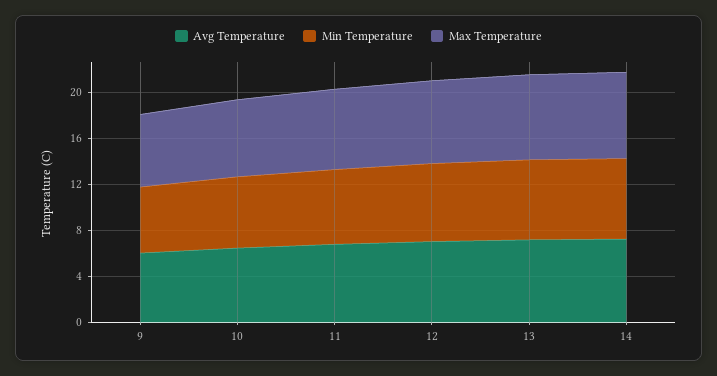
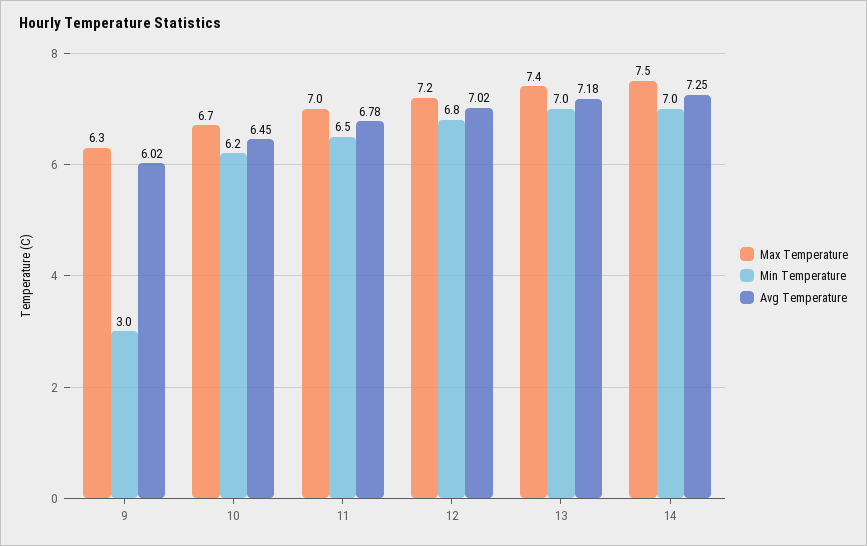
  {
    "Avg Temperature": {
      "9": 6.02,
      "10": 6.45,
      "11": 6.78,
      "12": 7.02,
      "13": 7.18,
      "14": 7.25
    },
    "Min Temperature": {
-     "9": 6,
+     "9": 3,
      "10": 6.2,
      "11": 6.5,
      "12": 6.8,
      "13": 7,
      "14": 7
    },
    "Max Temperature": {
      "9": 6.3,
      "10": 6.7,
      "11": 7,
      "12": 7.2,
      "13": 7.4,
      "14": 7.5
    }
  }

